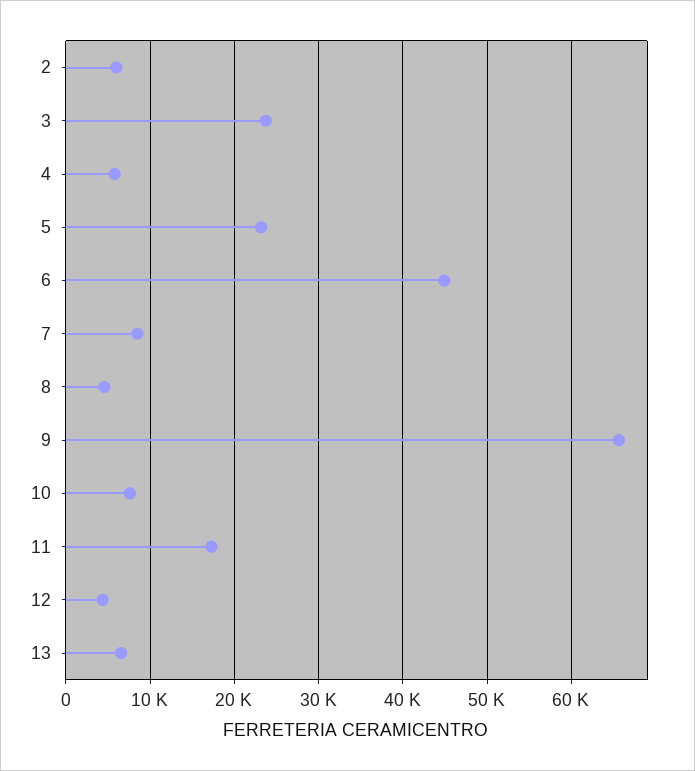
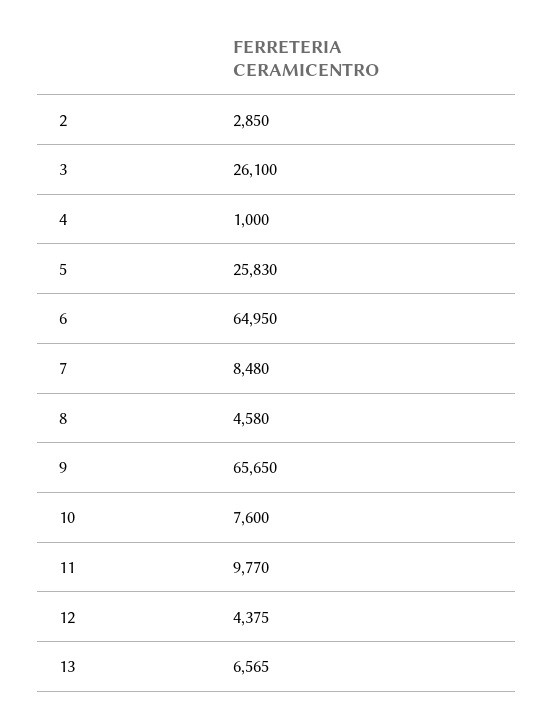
  {
-   "2": 6000,
+   "2": 2850,
-   "3": 24000,
+   "3": 26100,
-   "4": 6000,
+   "4": 1000,
-   "5": 23000,
+   "5": 25830,
-   "6": 45000,
+   "6": 64950,
    "7": 8480,
    "8": 4580,
    "9": 65650,
    "10": 7600,
-   "11": 17000,
+   "11": 9770,
    "12": 4375,
    "13": 6565
  }

